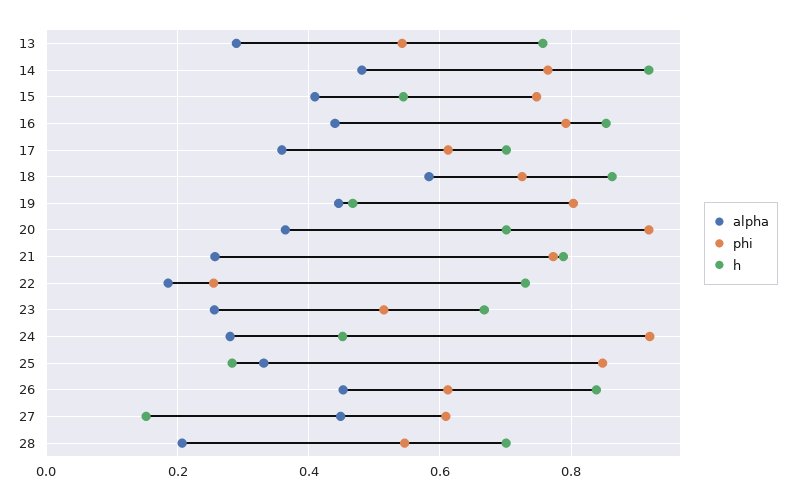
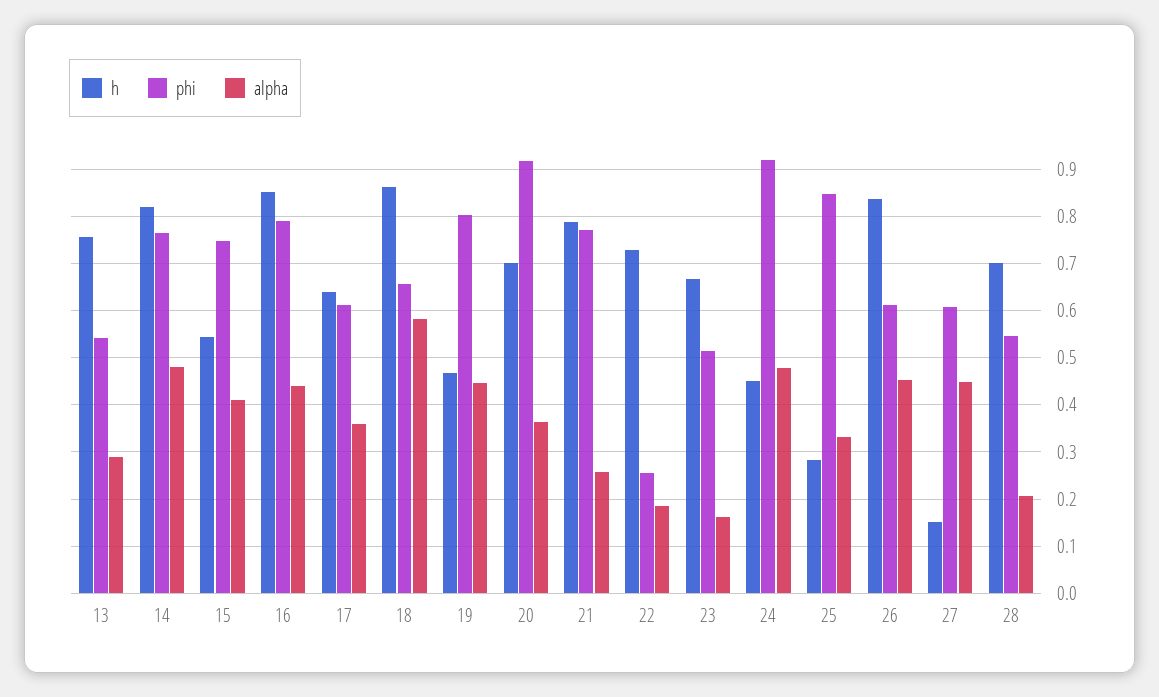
  {
    "alpha": {
      "13": 0.28,
      "14": 0.48,
      "15": 0.4,
      "16": 0.44,
      "17": 0.36,
      "18": 0.58,
      "19": 0.44,
      "20": 0.36,
      "21": 0.26,
      "22": 0.18,
-     "23": 0.26,
+     "23": 0.16,
-     "24": 0.28,
+     "24": 0.48,
      "25": 0.34,
      "26": 0.46,
      "27": 0.44,
      "28": 0.2
    },
    "phi": {
      "13": 0.54,
      "14": 0.76,
      "15": 0.74,
      "16": 0.8,
      "17": 0.62,
-     "18": 0.72,
+     "18": 0.66,
      "19": 0.8,
      "20": 0.92,
      "21": 0.78,
      "22": 0.26,
      "23": 0.52,
      "24": 0.92,
      "25": 0.84,
      "26": 0.62,
      "27": 0.6,
      "28": 0.54
    },
    "h": {
      "13": 0.76,
-     "14": 0.92,
+     "14": 0.82,
      "15": 0.54,
      "16": 0.86,
-     "17": 0.7,
+     "17": 0.64,
      "18": 0.86,
      "19": 0.46,
      "20": 0.7,
      "21": 0.78,
      "22": 0.74,
      "23": 0.66,
      "24": 0.46,
      "25": 0.28,
      "26": 0.84,
      "27": 0.16,
      "28": 0.7
    }
  }

